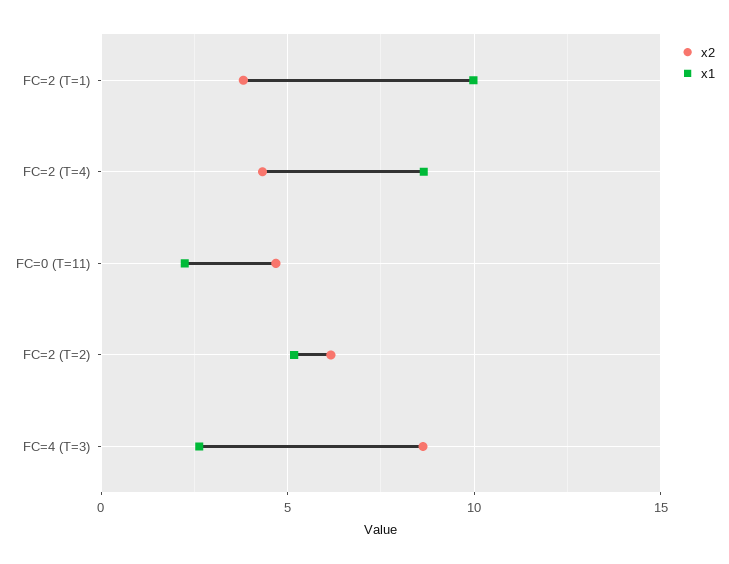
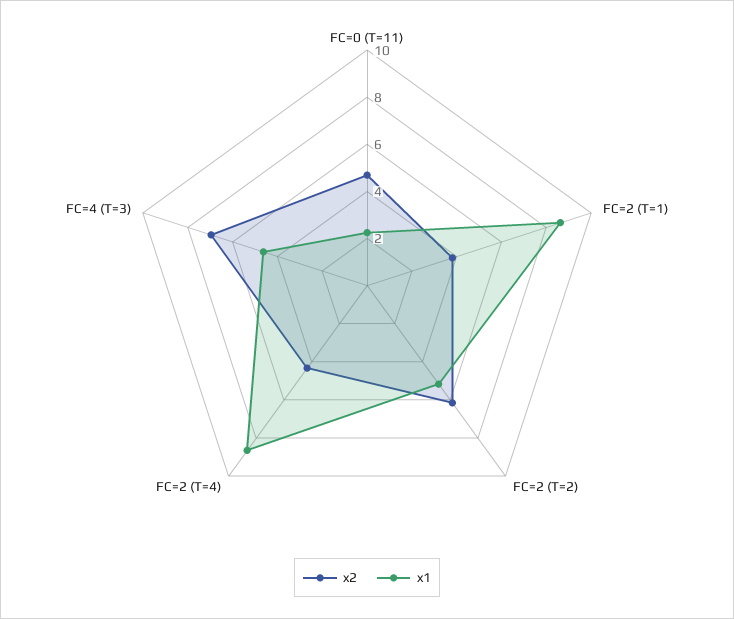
  {
    "x2": {
      "FC=2 (T=1)": 4,
      "FC=2 (T=4)": 4.5,
      "FC=0 (T=11)": 4.5,
      "FC=2 (T=2)": 6,
-     "FC=4 (T=3)": 8.5
+     "FC=4 (T=3)": 7
    },
    "x1": {
-     "FC=2 (T=1)": 10,
+     "FC=2 (T=1)": 8.5,
      "FC=2 (T=4)": 8.5,
      "FC=0 (T=11)": 2,
      "FC=2 (T=2)": 5,
-     "FC=4 (T=3)": 2.5
+     "FC=4 (T=3)": 4.5
    }
  }

